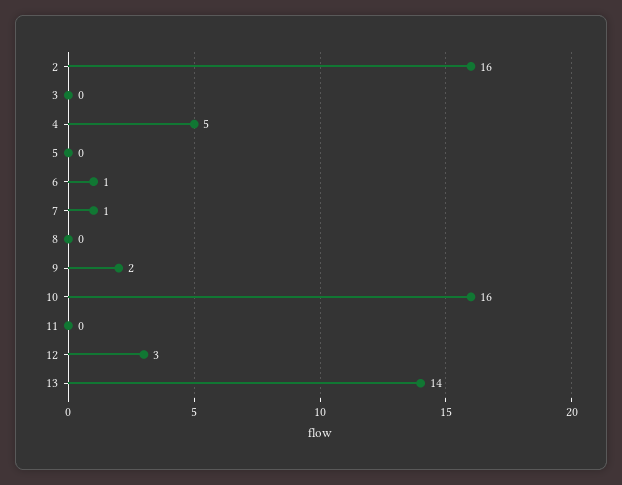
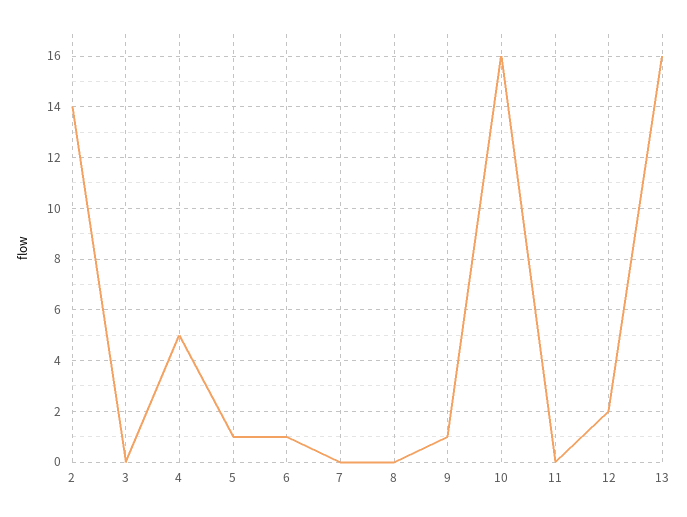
  {
-   "2": 16,
+   "2": 14,
    "3": 0,
    "4": 5,
-   "5": 0,
+   "5": 1,
    "6": 1,
-   "7": 1,
+   "7": 0,
    "8": 0,
-   "9": 2,
+   "9": 1,
    "10": 16,
    "11": 0,
-   "12": 3,
+   "12": 2,
-   "13": 14
+   "13": 16
  }

